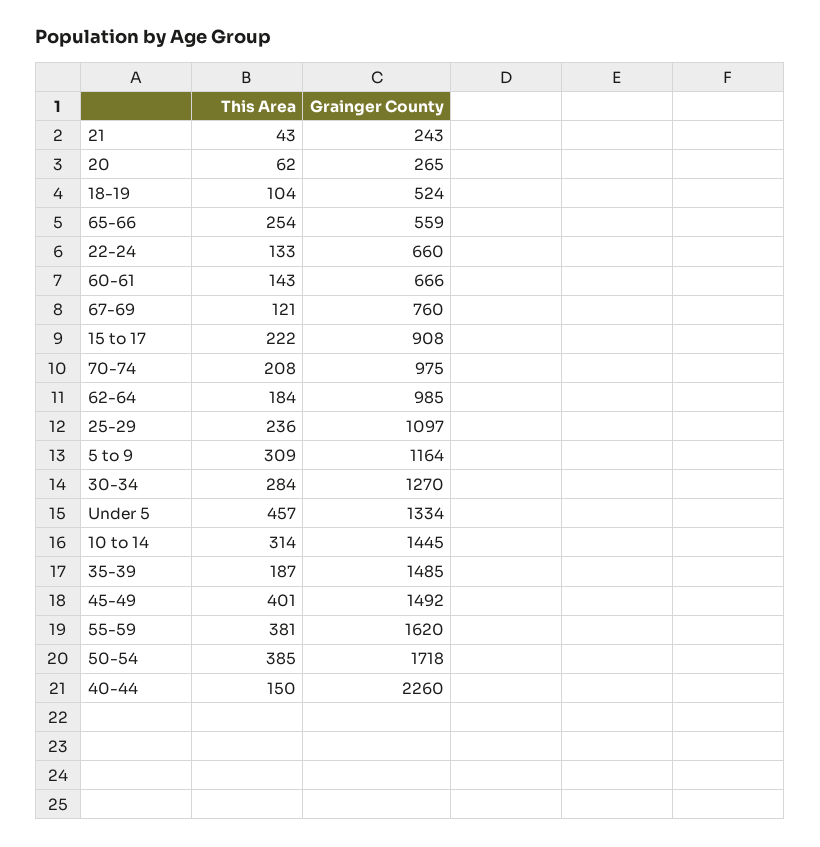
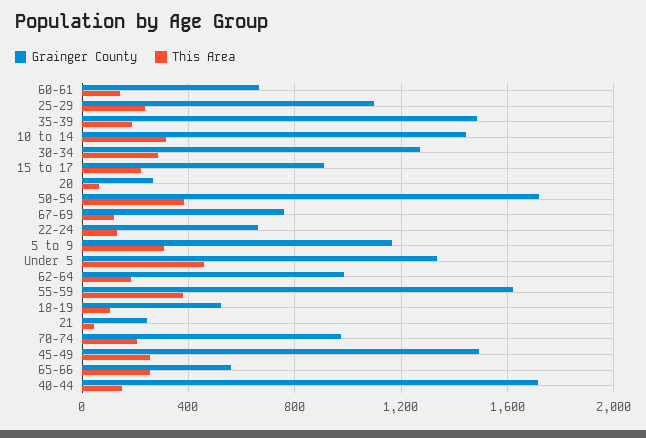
  {
    "This Area": {
      "21": 43,
      "20": 62,
      "18-19": 104,
      "65-66": 254,
      "22-24": 133,
      "60-61": 143,
      "67-69": 121,
      "15 to 17": 222,
      "70-74": 208,
      "62-64": 184,
      "25-29": 236,
      "5 to 9": 309,
      "30-34": 284,
      "Under 5": 457,
      "10 to 14": 314,
      "35-39": 187,
-     "45-49": 401,
+     "45-49": 250,
      "55-59": 381,
      "50-54": 385,
      "40-44": 150
    },
    "Grainger County": {
      "21": 243,
      "20": 265,
      "18-19": 524,
      "65-66": 559,
      "22-24": 660,
      "60-61": 666,
      "67-69": 760,
      "15 to 17": 908,
      "70-74": 975,
      "62-64": 985,
      "25-29": 1097,
      "5 to 9": 1164,
      "30-34": 1270,
      "Under 5": 1334,
      "10 to 14": 1445,
      "35-39": 1485,
      "45-49": 1492,
      "55-59": 1620,
      "50-54": 1718,
-     "40-44": 2260
+     "40-44": 1700
    }
  }

